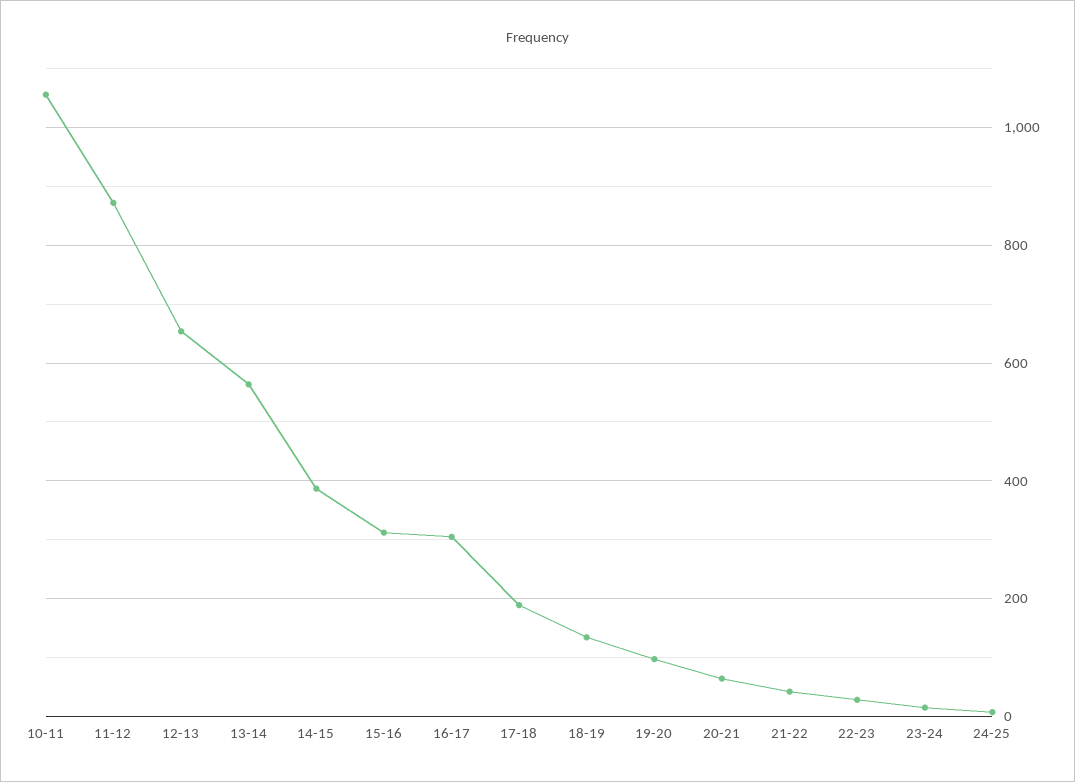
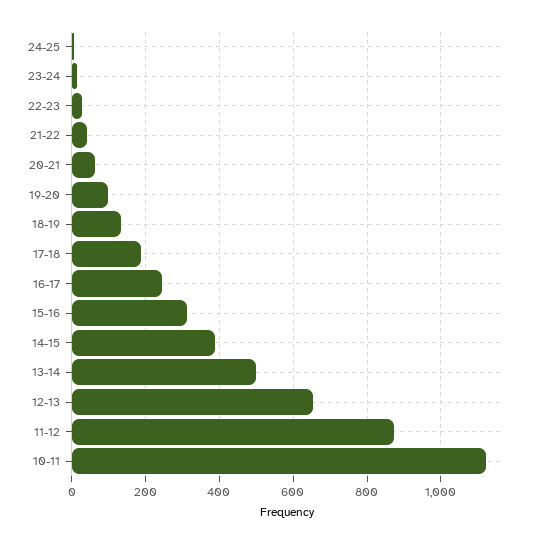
  {
-   "10-11": 1060,
+   "10-11": 1120,
    "11-12": 880,
    "12-13": 660,
-   "13-14": 560,
+   "13-14": 500,
    "14-15": 380,
    "15-16": 320,
-   "16-17": 300,
+   "16-17": 240,
    "17-18": 180,
    "18-19": 140,
    "19-20": 100,
    "20-21": 60,
    "21-22": 40,
    "22-23": 20,
    "23-24": 20,
    "24-25": 0
  }

